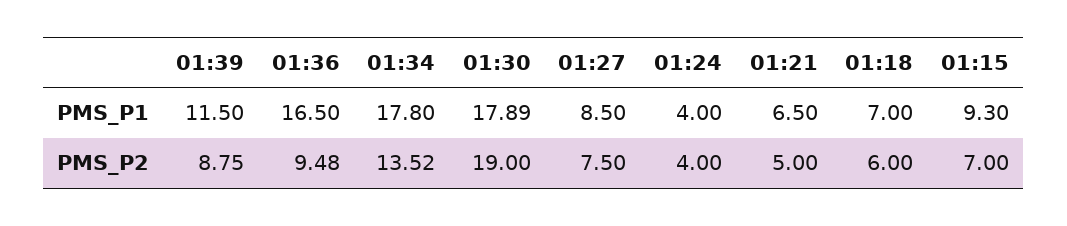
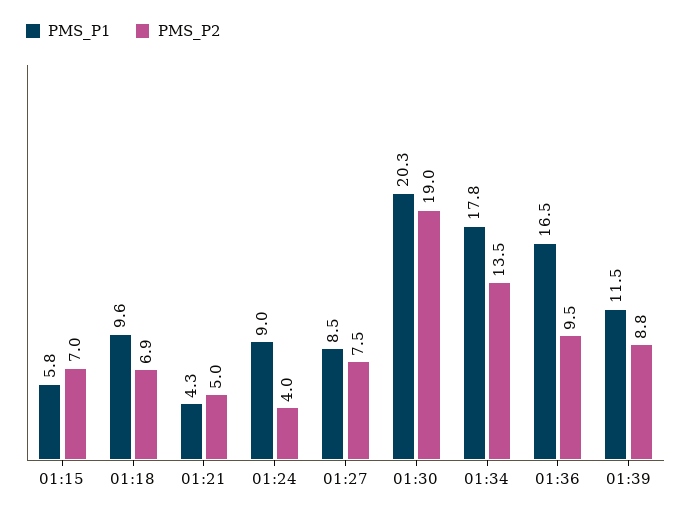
  {
    "PMS_P1": {
      "01:39": 11.5,
      "01:36": 16.5,
      "01:34": 17.8,
-     "01:30": 17.89,
+     "01:30": 20.3,
      "01:27": 8.5,
-     "01:24": 4,
+     "01:24": 9,
-     "01:21": 6.5,
+     "01:21": 4.3,
-     "01:18": 7,
+     "01:18": 9.6,
-     "01:15": 9.3
+     "01:15": 5.8
    },
    "PMS_P2": {
      "01:39": 8.75,
      "01:36": 9.48,
      "01:34": 13.52,
      "01:30": 19,
      "01:27": 7.5,
      "01:24": 4,
      "01:21": 5,
-     "01:18": 6,
+     "01:18": 6.9,
      "01:15": 7
    }
  }

